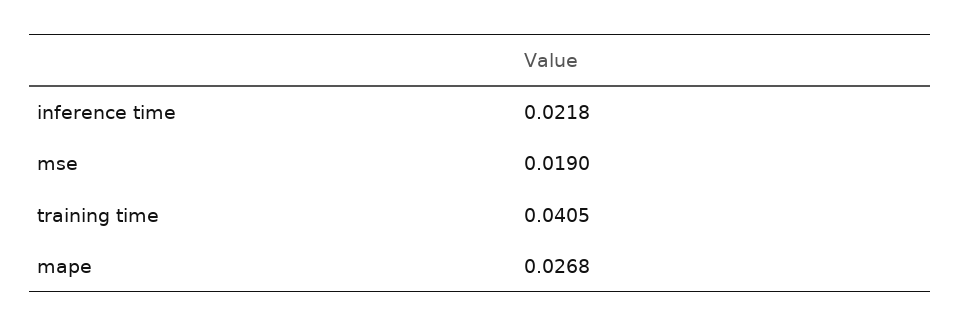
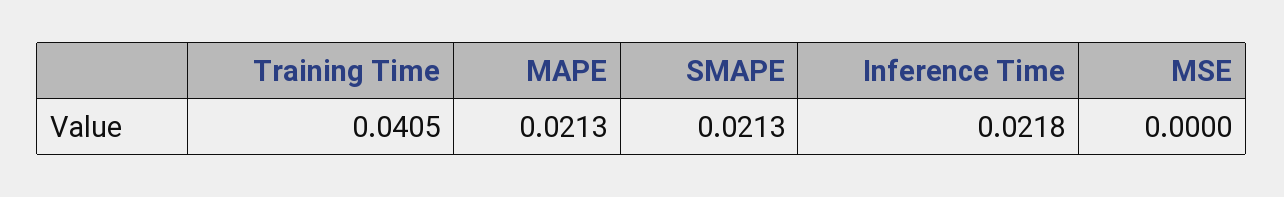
  {
    "inference time": 0.0218,
-   "mse": 0.019,
+   "mse": 0,
    "training time": 0.0405,
-   "mape": 0.0268
+   "mape": 0.0213,
+   "SMAPE": 0.0213
  }

